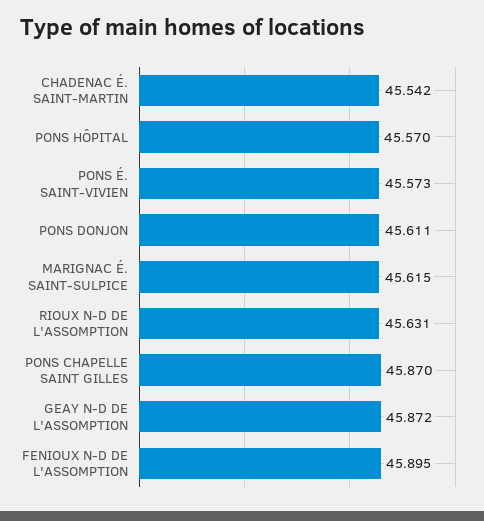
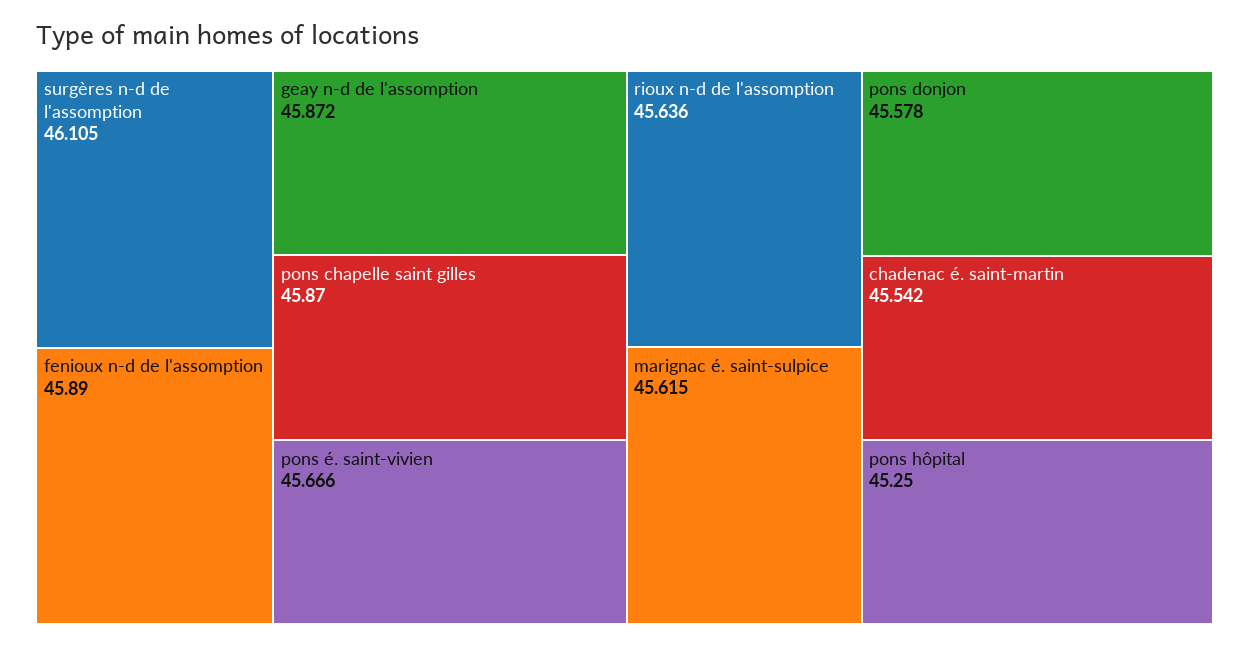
  {
    "CHADENAC É. SAINT-MARTIN": 45.542,
-   "PONS HÔPITAL": 45.57,
+   "PONS HÔPITAL": 45.25,
-   "PONS É. SAINT-VIVIEN": 45.573,
+   "PONS É. SAINT-VIVIEN": 45.666,
-   "PONS DONJON": 45.611,
+   "PONS DONJON": 45.578,
    "MARIGNAC É. SAINT-SULPICE": 45.615,
-   "RIOUX N-D DE L'ASSOMPTION": 45.631,
+   "RIOUX N-D DE L'ASSOMPTION": 45.636,
    "PONS CHAPELLE SAINT GILLES": 45.87,
    "GEAY N-D DE L'ASSOMPTION": 45.872,
-   "FENIOUX N-D DE L'ASSOMPTION": 45.895
+   "FENIOUX N-D DE L'ASSOMPTION": 45.89,
+   "surgères n-d de l'assomption": 46.105
  }

